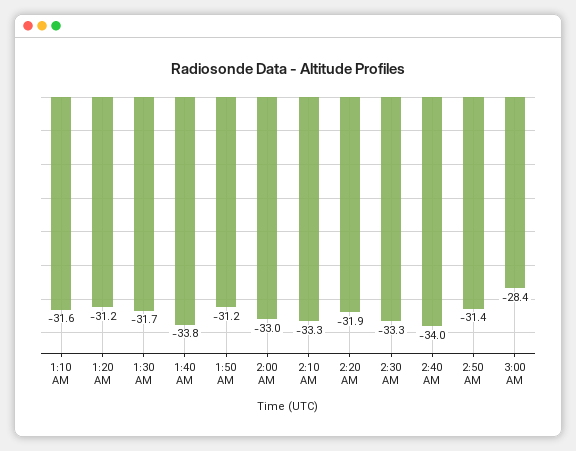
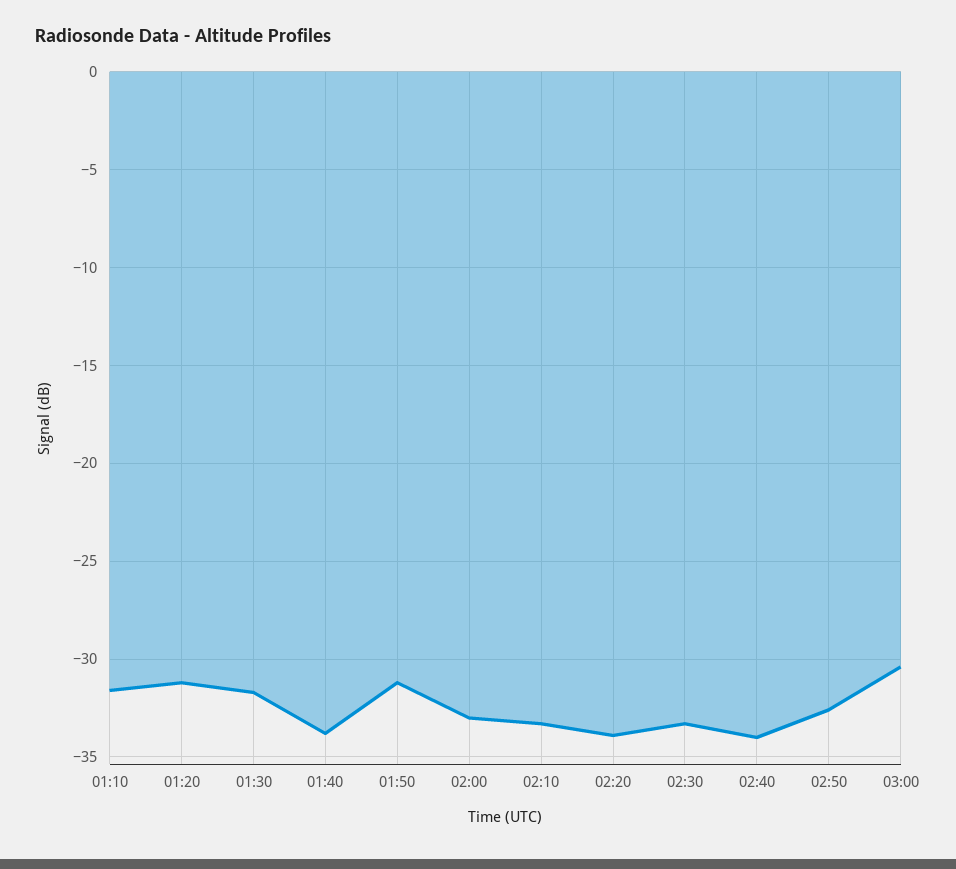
  {
    "1:10 AM": -31.6,
    "1:20 AM": -31.2,
    "1:30 AM": -31.7,
    "1:40 AM": -33.8,
    "1:50 AM": -31.2,
    "2:00 AM": -33,
    "2:10 AM": -33.3,
-   "2:20 AM": -31.9,
+   "2:20 AM": -34,
    "2:30 AM": -33.3,
    "2:40 AM": -34,
-   "2:50 AM": -31.4,
+   "2:50 AM": -32.5,
-   "3:00 AM": -28.4
+   "3:00 AM": -30.5
  }

